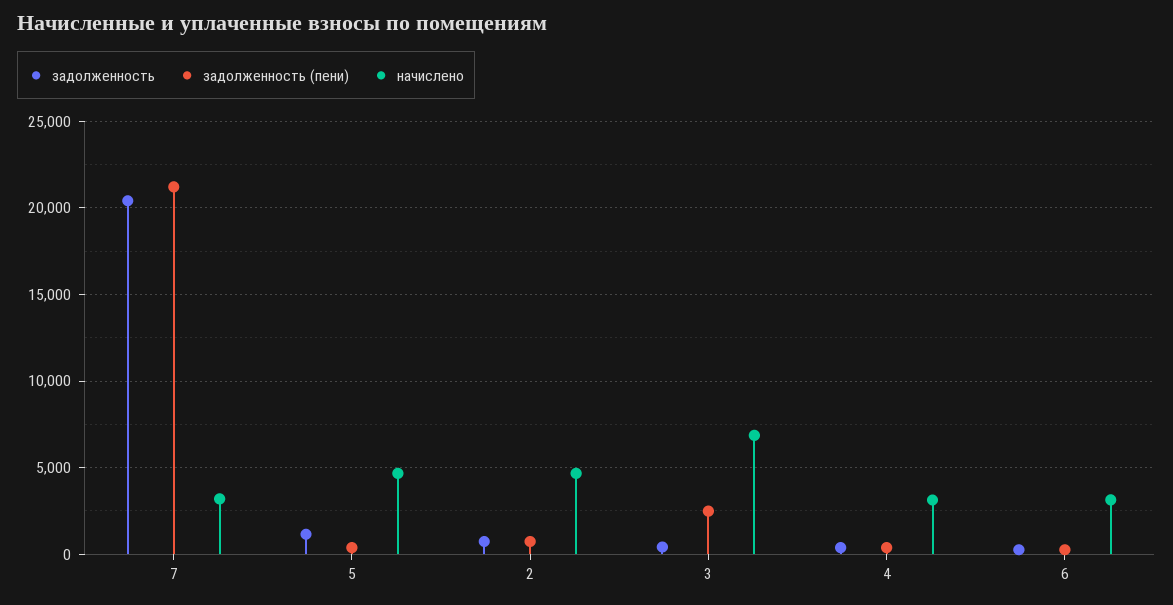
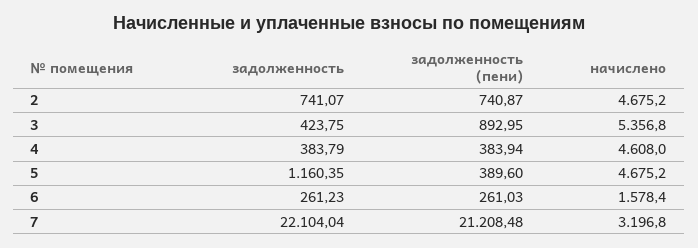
  {
    "задолженность": {
-     "7": 20500,
+     "7": 22104.04,
      "5": 1160.35,
      "2": 741.07,
      "3": 423.75,
      "4": 383.79,
      "6": 261.23
    },
    "задолженность (пени)": {
      "7": 21208.48,
      "5": 389.6,
      "2": 740.87,
-     "3": 2500,
+     "3": 892.95,
      "4": 383.94,
      "6": 261.03
    },
    "начислено": {
      "7": 3196.8,
      "5": 4675.2,
      "2": 4675.2,
-     "3": 7000,
+     "3": 5356.8,
-     "4": 3000,
+     "4": 4608,
-     "6": 3000
+     "6": 1578.4
    }
  }

